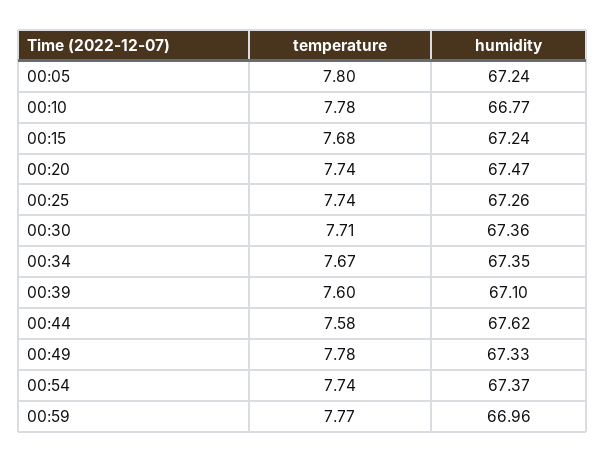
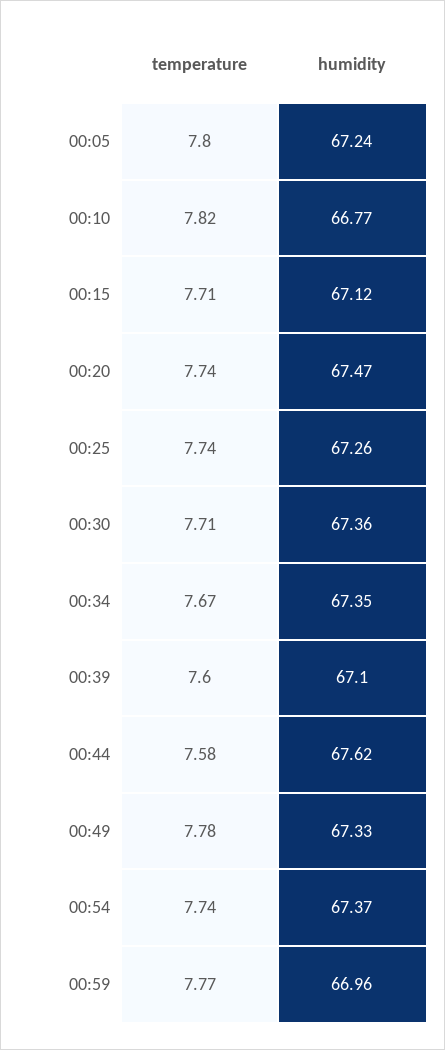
  {
    "temperature": {
      "00:05": 7.8,
-     "00:10": 7.78,
+     "00:10": 7.82,
-     "00:15": 7.68,
+     "00:15": 7.71,
      "00:20": 7.74,
      "00:25": 7.74,
      "00:30": 7.71,
      "00:34": 7.67,
      "00:39": 7.6,
      "00:44": 7.58,
      "00:49": 7.78,
      "00:54": 7.74,
      "00:59": 7.77
    },
    "humidity": {
      "00:05": 67.24,
      "00:10": 66.77,
-     "00:15": 67.24,
+     "00:15": 67.12,
      "00:20": 67.47,
      "00:25": 67.26,
      "00:30": 67.36,
      "00:34": 67.35,
      "00:39": 67.1,
      "00:44": 67.62,
      "00:49": 67.33,
      "00:54": 67.37,
      "00:59": 66.96
    }
  }

